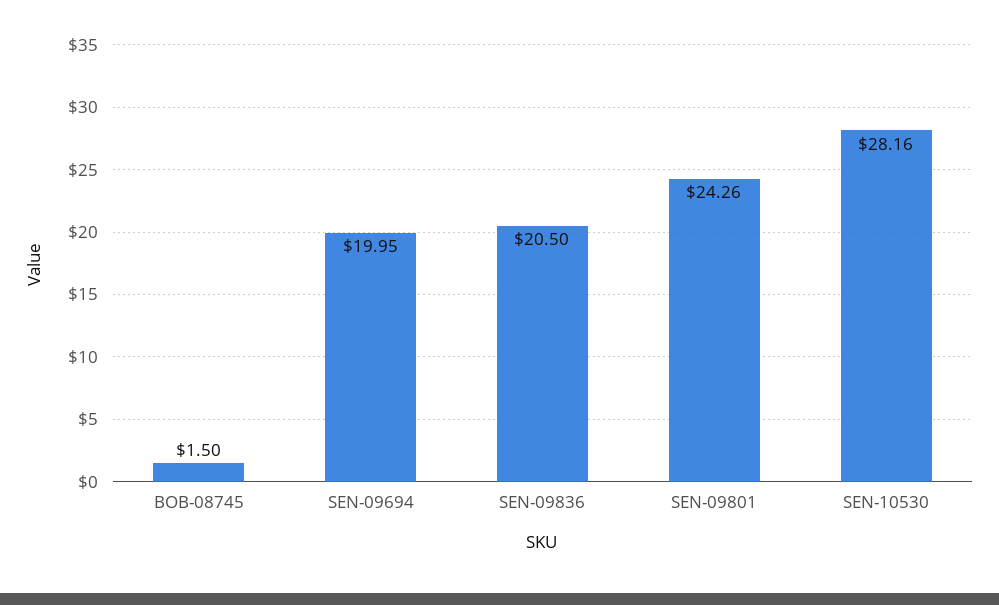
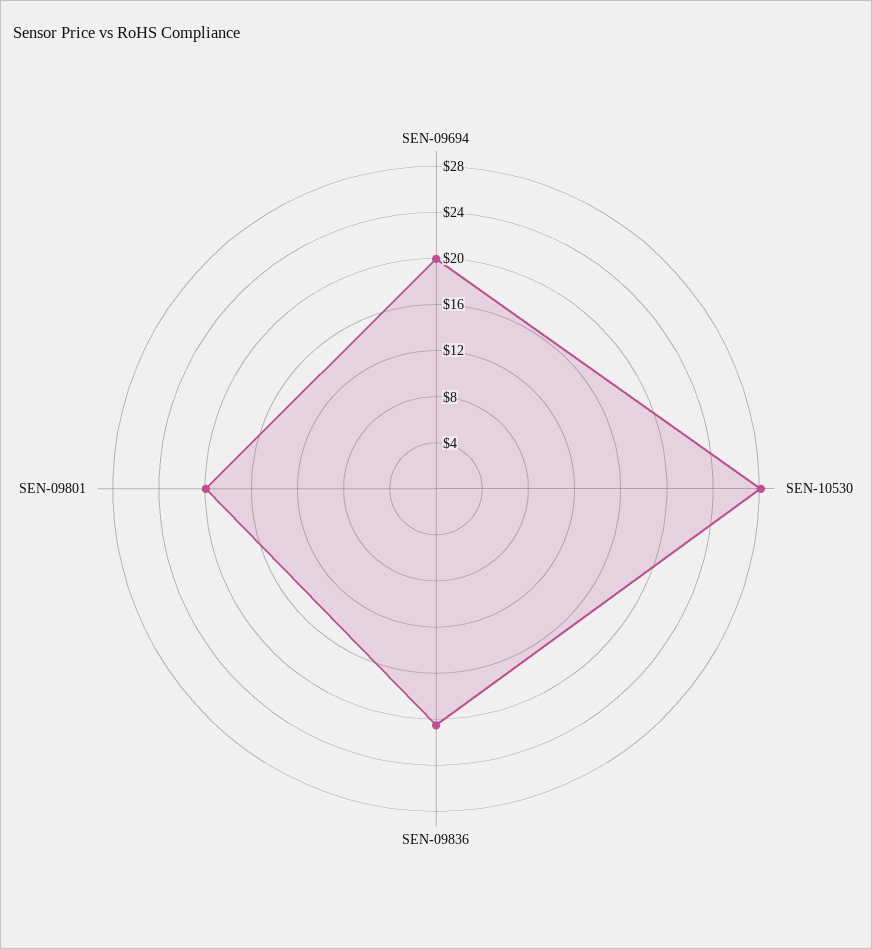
  {
-   "BOB-08745": 1.5,
    "SEN-09694": 19.95,
    "SEN-09836": 20.5,
-   "SEN-09801": 24.26,
+   "SEN-09801": 20,
    "SEN-10530": 28.16
  }

